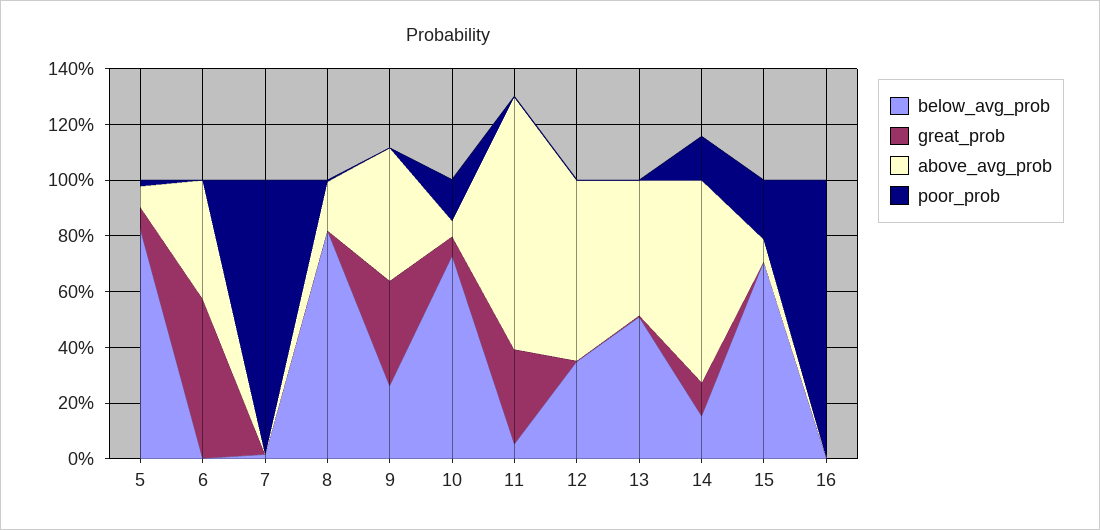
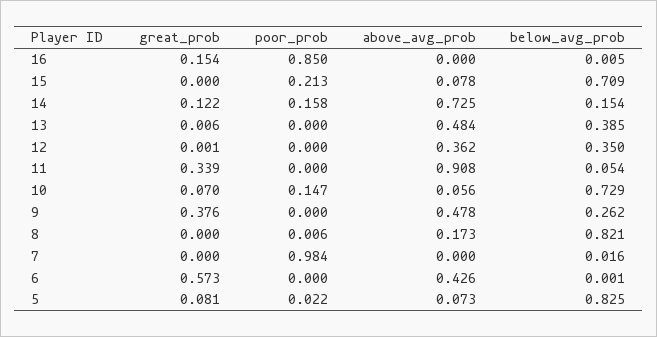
  {
    "below_avg_prob": {
      "5": 0.825,
      "6": 0.001,
      "7": 0.016,
      "8": 0.821,
      "9": 0.262,
      "10": 0.729,
      "11": 0.054,
      "12": 0.35,
-     "13": 0.5,
+     "13": 0.385,
      "14": 0.154,
      "15": 0.709,
      "16": 0.005
    },
    "great_prob": {
      "5": 0.081,
      "6": 0.573,
      "7": 0,
      "8": 0,
      "9": 0.376,
      "10": 0.07,
      "11": 0.339,
      "12": 0.001,
      "13": 0.006,
      "14": 0.122,
      "15": 0,
-     "16": 0
+     "16": 0.154
    },
    "above_avg_prob": {
      "5": 0.073,
      "6": 0.426,
      "7": 0,
      "8": 0.173,
      "9": 0.478,
      "10": 0.056,
      "11": 0.908,
-     "12": 0.65,
+     "12": 0.362,
      "13": 0.484,
      "14": 0.725,
      "15": 0.078,
      "16": 0
    },
    "poor_prob": {
      "5": 0.022,
      "6": 0,
      "7": 0.984,
      "8": 0.006,
      "9": 0,
      "10": 0.147,
      "11": 0,
      "12": 0,
      "13": 0,
      "14": 0.158,
      "15": 0.213,
-     "16": 1
+     "16": 0.85
    }
  }

